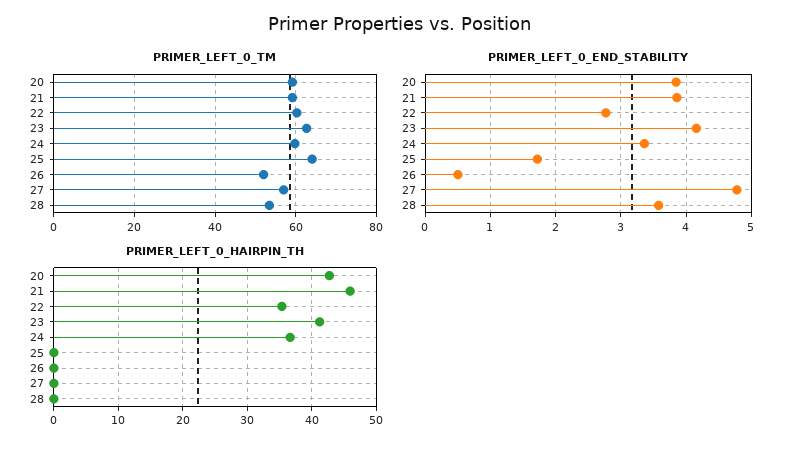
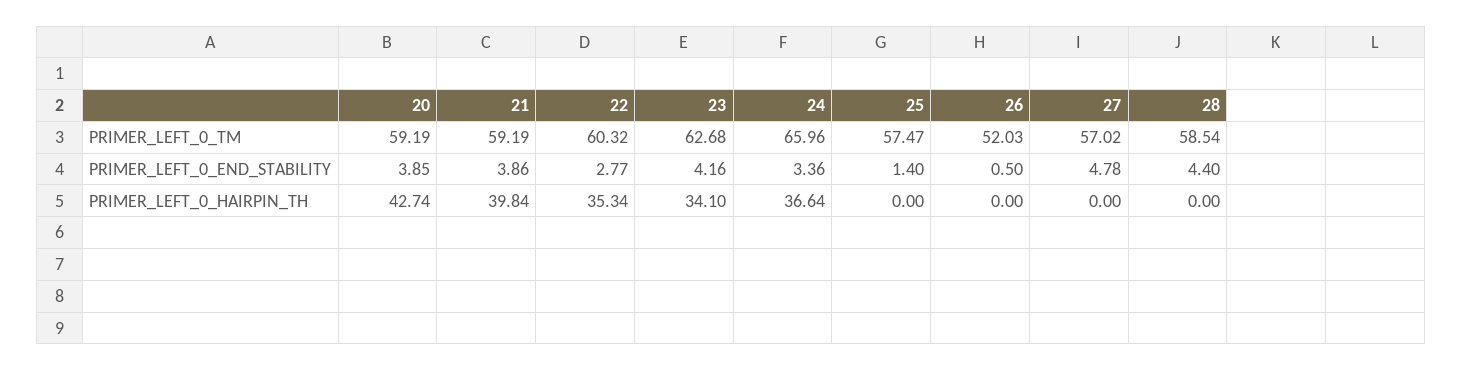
  {
    "PRIMER_LEFT_0_TM": {
      "20": 59.19,
      "21": 59.19,
      "22": 60.32,
      "23": 62.68,
-     "24": 60,
+     "24": 65.96,
-     "25": 64,
+     "25": 57.47,
      "26": 52.03,
      "27": 57.02,
-     "28": 54
+     "28": 58.54
    },
    "PRIMER_LEFT_0_END_STABILITY": {
      "20": 3.85,
      "21": 3.86,
      "22": 2.77,
      "23": 4.16,
      "24": 3.36,
-     "25": 1.7,
+     "25": 1.4,
      "26": 0.5,
      "27": 4.78,
-     "28": 3.6
+     "28": 4.4
    },
    "PRIMER_LEFT_0_HAIRPIN_TH": {
      "20": 42.74,
-     "21": 46,
+     "21": 39.84,
      "22": 35.34,
-     "23": 41,
+     "23": 34.1,
      "24": 36.64,
      "25": 0,
      "26": 0,
      "27": 0,
      "28": 0
    }
  }

